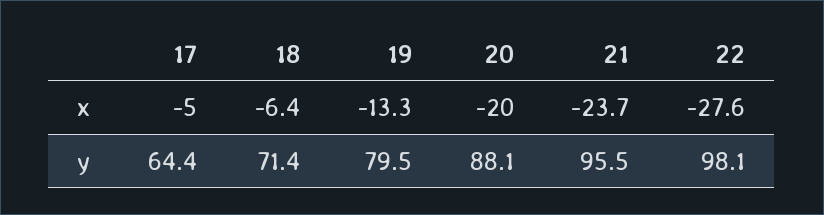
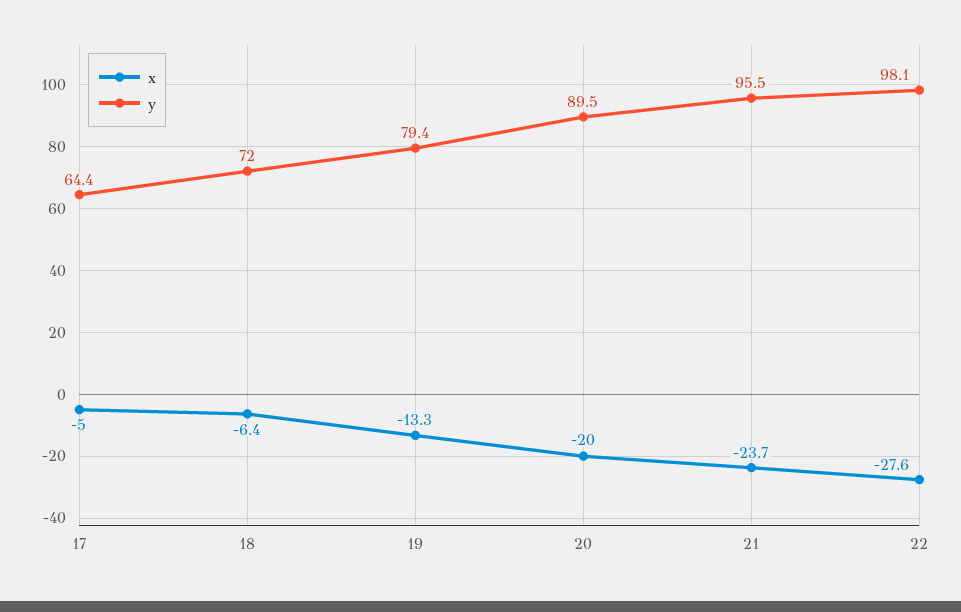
  {
    "x": {
      "17": -5,
      "18": -6.4,
      "19": -13.3,
      "20": -20,
      "21": -23.7,
      "22": -27.6
    },
    "y": {
      "17": 64.4,
-     "18": 71.4,
+     "18": 72,
-     "19": 79.5,
+     "19": 79.4,
-     "20": 88.1,
+     "20": 89.5,
      "21": 95.5,
      "22": 98.1
    }
  }

